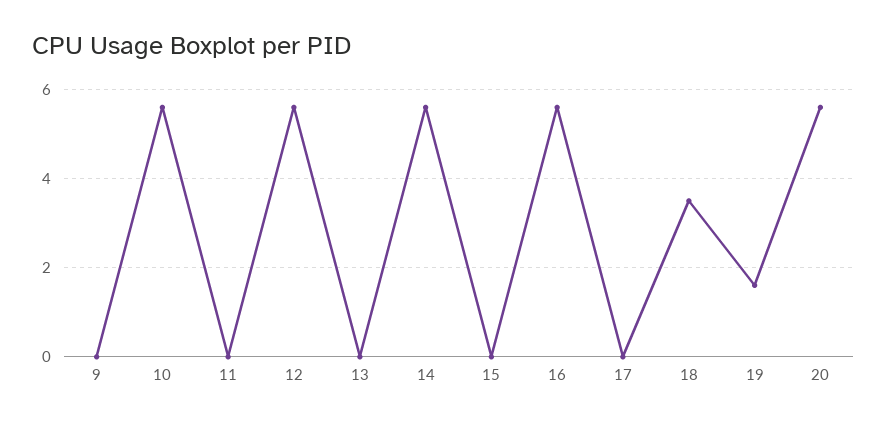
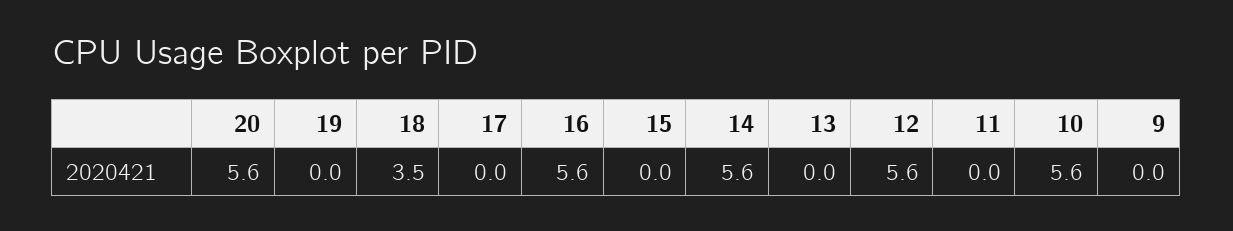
  {
    "9": 0,
    "10": 5.6,
    "11": 0,
    "12": 5.6,
    "13": 0,
    "14": 5.6,
    "15": 0,
    "16": 5.6,
    "17": 0,
    "18": 3.5,
-   "19": 1.5,
+   "19": 0,
    "20": 5.6
  }

